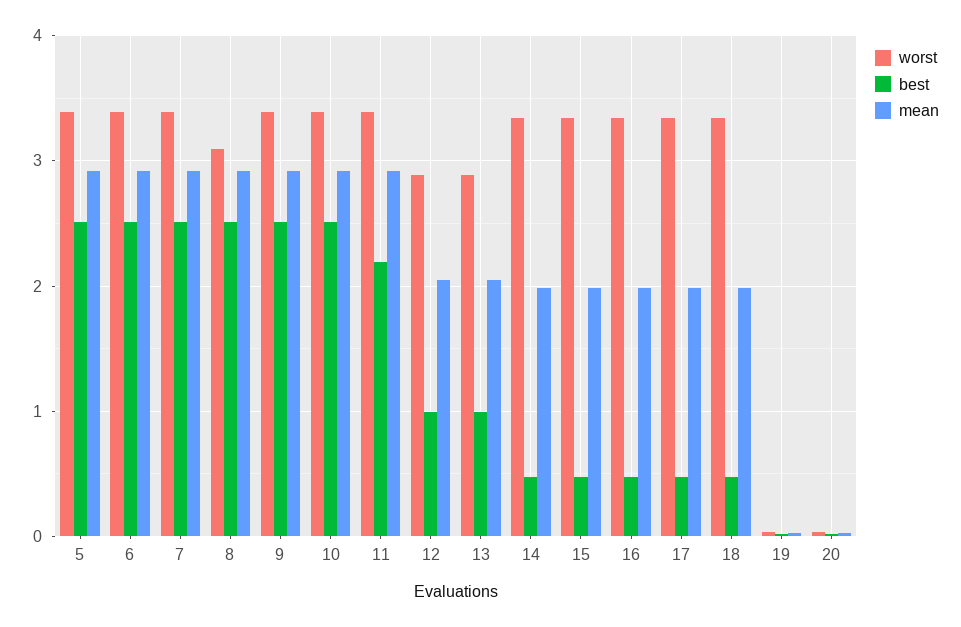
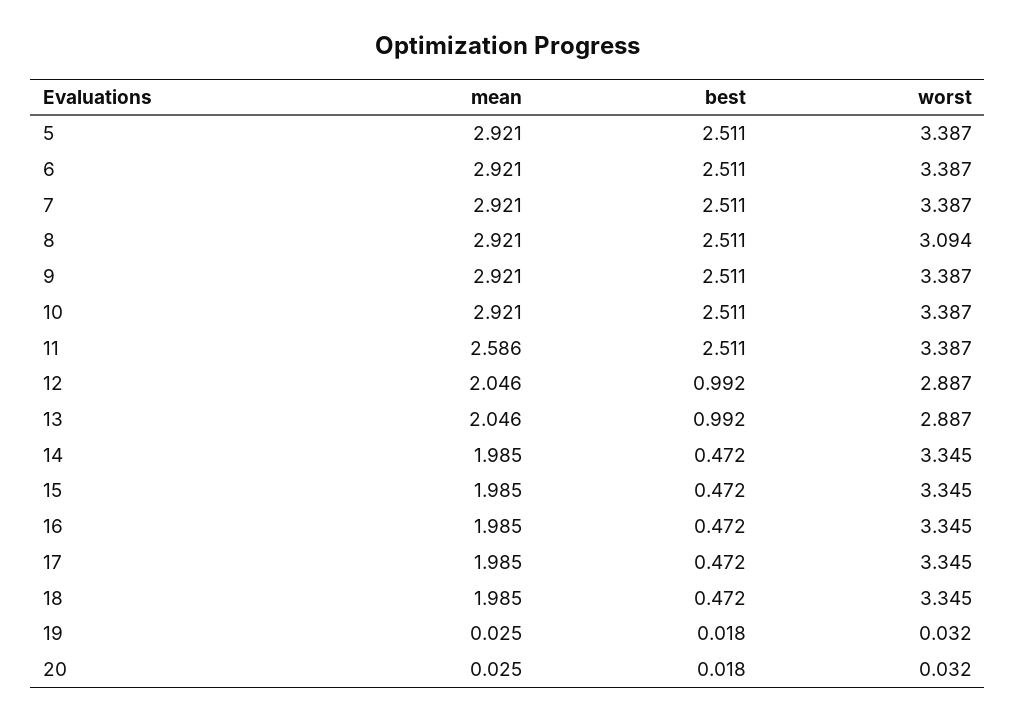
  {
    "worst": {
      "5": 3.387,
      "6": 3.387,
      "7": 3.387,
      "8": 3.094,
      "9": 3.387,
      "10": 3.387,
      "11": 3.387,
      "12": 2.887,
      "13": 2.887,
      "14": 3.345,
      "15": 3.345,
      "16": 3.345,
      "17": 3.345,
      "18": 3.345,
      "19": 0.032,
      "20": 0.032
    },
    "best": {
      "5": 2.511,
      "6": 2.511,
      "7": 2.511,
      "8": 2.511,
      "9": 2.511,
      "10": 2.511,
-     "11": 2.2,
+     "11": 2.511,
      "12": 0.992,
      "13": 0.992,
      "14": 0.472,
      "15": 0.472,
      "16": 0.472,
      "17": 0.472,
      "18": 0.472,
      "19": 0.018,
      "20": 0.018
    },
    "mean": {
      "5": 2.921,
      "6": 2.921,
      "7": 2.921,
      "8": 2.921,
      "9": 2.921,
      "10": 2.921,
-     "11": 2.9,
+     "11": 2.586,
      "12": 2.046,
      "13": 2.046,
      "14": 1.985,
      "15": 1.985,
      "16": 1.985,
      "17": 1.985,
      "18": 1.985,
      "19": 0.025,
      "20": 0.025
    }
  }

